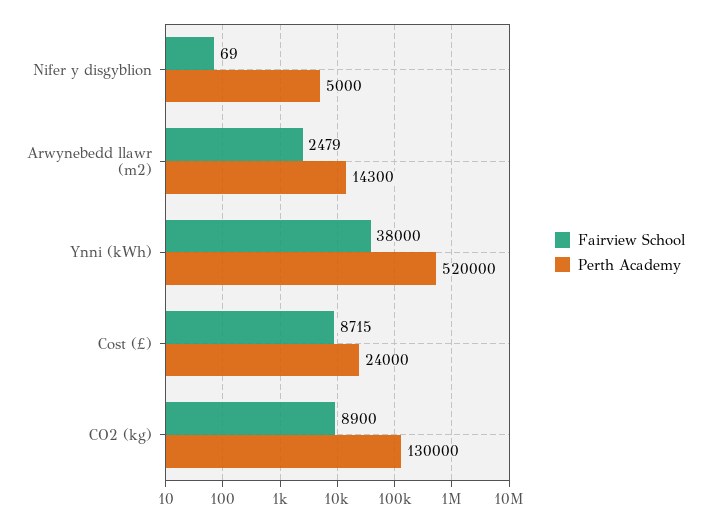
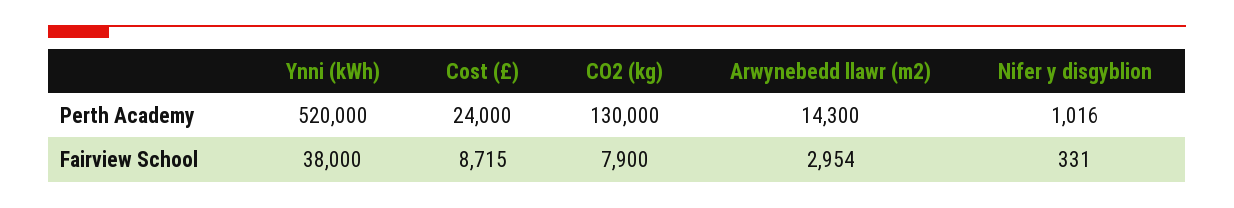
  {
    "Fairview School": {
-     "Nifer y disgyblion": 69,
+     "Nifer y disgyblion": 331,
-     "Arwynebedd llawr (m2)": 2479,
+     "Arwynebedd llawr (m2)": 2954,
      "Ynni (kWh)": 38000,
      "Cost (£)": 8715,
-     "CO2 (kg)": 8900
+     "CO2 (kg)": 7900
    },
    "Perth Academy": {
-     "Nifer y disgyblion": 5000,
+     "Nifer y disgyblion": 1016,
      "Arwynebedd llawr (m2)": 14300,
      "Ynni (kWh)": 520000,
      "Cost (£)": 24000,
      "CO2 (kg)": 130000
    }
  }

